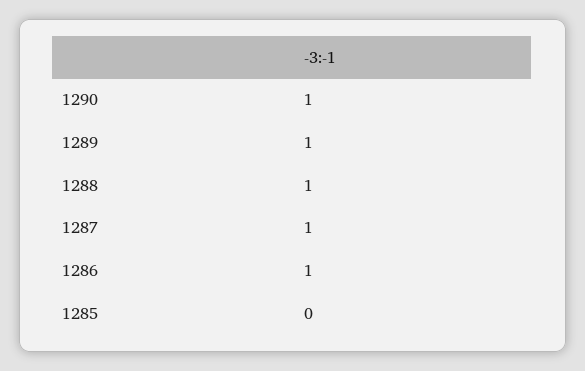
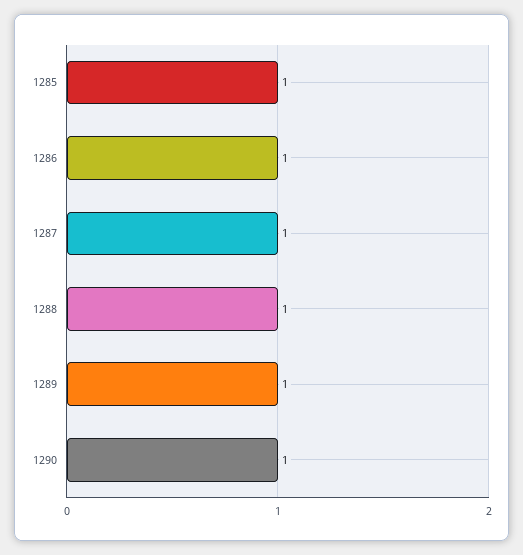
  {
    "1290": 1,
    "1289": 1,
    "1288": 1,
    "1287": 1,
    "1286": 1,
-   "1285": 0
+   "1285": 1
  }

